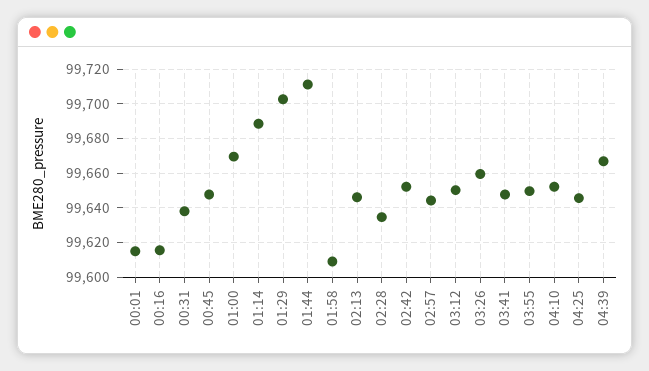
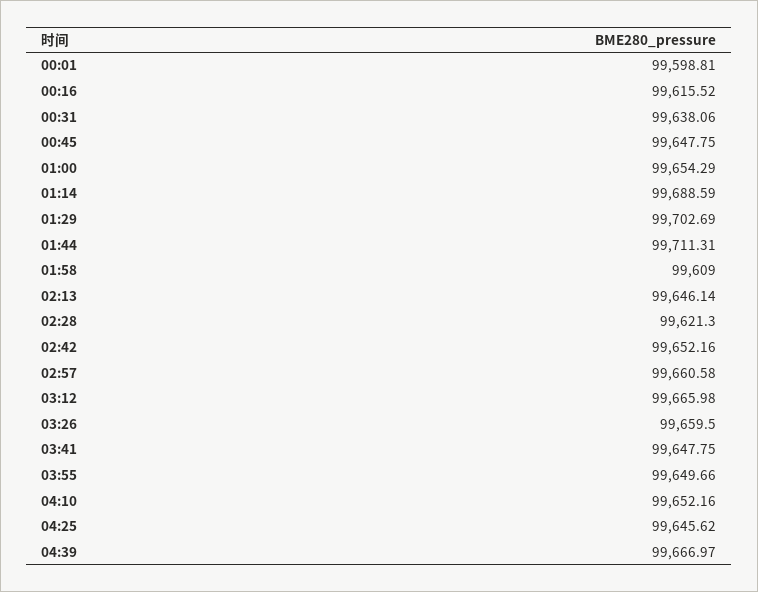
  {
-   "00:01": 99615,
+   "00:01": 99598.81,
    "00:16": 99615.52,
    "00:31": 99638.06,
    "00:45": 99647.75,
-   "01:00": 99670,
+   "01:00": 99654.29,
    "01:14": 99688.59,
    "01:29": 99702.69,
    "01:44": 99711.31,
    "01:58": 99609,
    "02:13": 99646.14,
-   "02:28": 99635,
+   "02:28": 99621.3,
    "02:42": 99652.16,
-   "02:57": 99645,
+   "02:57": 99660.58,
-   "03:12": 99650,
+   "03:12": 99665.98,
    "03:26": 99659.5,
    "03:41": 99647.75,
    "03:55": 99649.66,
    "04:10": 99652.16,
    "04:25": 99645.62,
    "04:39": 99666.97
  }

